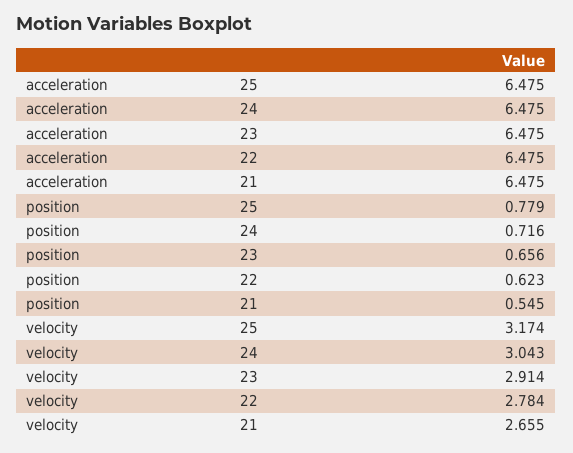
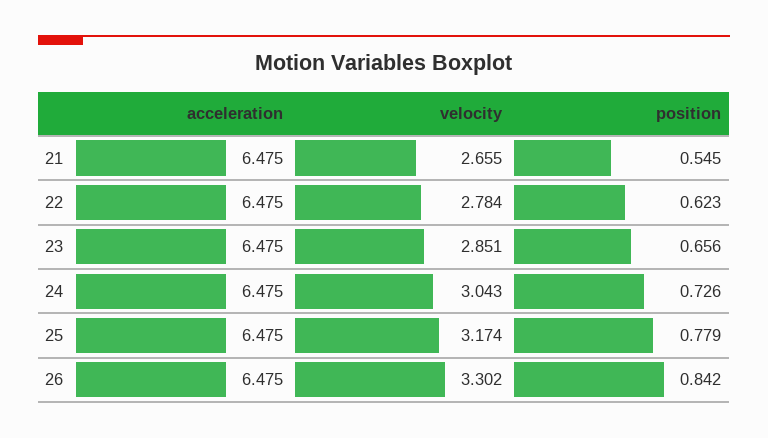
  {
    "acceleration": {
      "25": 6.475,
      "24": 6.475,
      "23": 6.475,
      "22": 6.475,
-     "21": 6.475
+     "21": 6.475,
+     "26": 6.475
    },
    "position": {
      "25": 0.779,
-     "24": 0.716,
+     "24": 0.726,
      "23": 0.656,
      "22": 0.623,
-     "21": 0.545
+     "21": 0.545,
+     "26": 0.842
    },
    "velocity": {
      "25": 3.174,
      "24": 3.043,
-     "23": 2.914,
+     "23": 2.851,
      "22": 2.784,
-     "21": 2.655
+     "21": 2.655,
+     "26": 3.302
    }
  }

